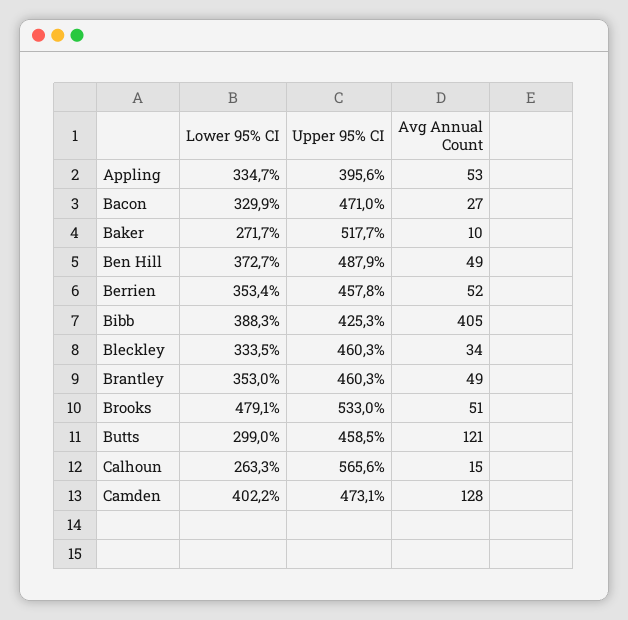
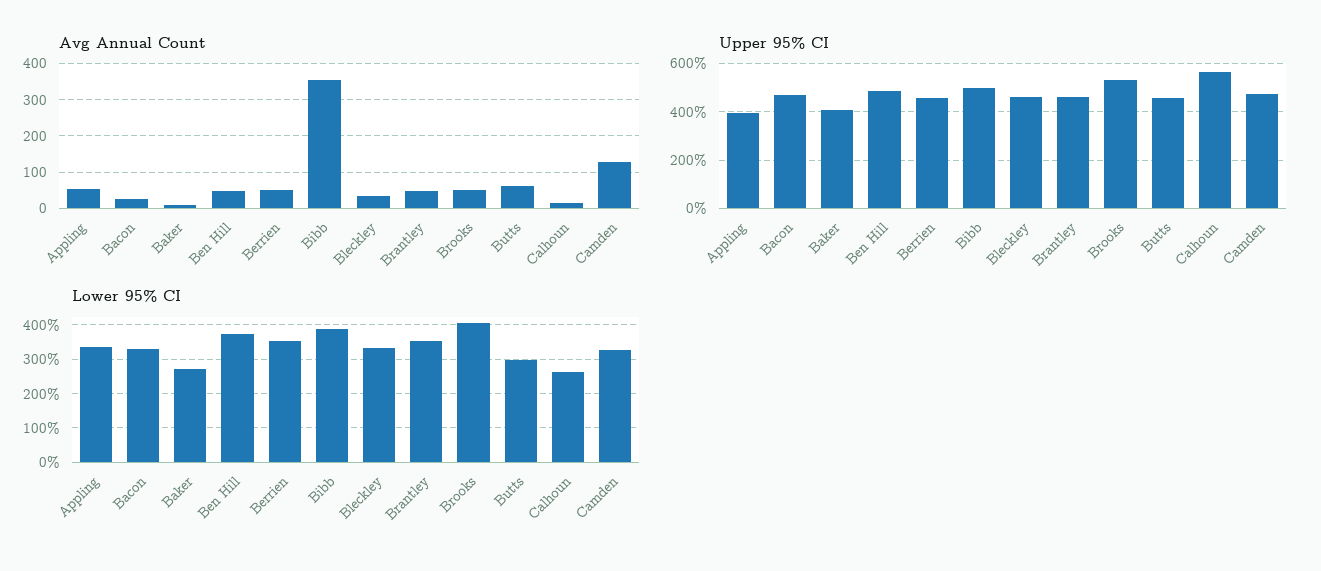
  {
    "Lower 95% CI": {
      "Appling": 334.7,
      "Bacon": 329.9,
      "Baker": 271.7,
      "Ben Hill": 372.7,
      "Berrien": 353.4,
      "Bibb": 388.3,
      "Bleckley": 333.5,
      "Brantley": 353,
-     "Brooks": 479.1,
+     "Brooks": 400,
      "Butts": 299,
      "Calhoun": 263.3,
-     "Camden": 402.2
+     "Camden": 320
    },
    "Upper 95% CI": {
      "Appling": 395.6,
      "Bacon": 471,
-     "Baker": 517.7,
+     "Baker": 400,
      "Ben Hill": 487.9,
      "Berrien": 457.8,
-     "Bibb": 425.3,
+     "Bibb": 500,
      "Bleckley": 460.3,
      "Brantley": 460.3,
      "Brooks": 533,
      "Butts": 458.5,
      "Calhoun": 565.6,
      "Camden": 473.1
    },
    "Avg Annual Count": {
      "Appling": 53,
      "Bacon": 27,
      "Baker": 10,
      "Ben Hill": 49,
      "Berrien": 52,
-     "Bibb": 405,
+     "Bibb": 360,
      "Bleckley": 34,
      "Brantley": 49,
      "Brooks": 51,
-     "Butts": 121,
+     "Butts": 60,
      "Calhoun": 15,
      "Camden": 128
    }
  }

